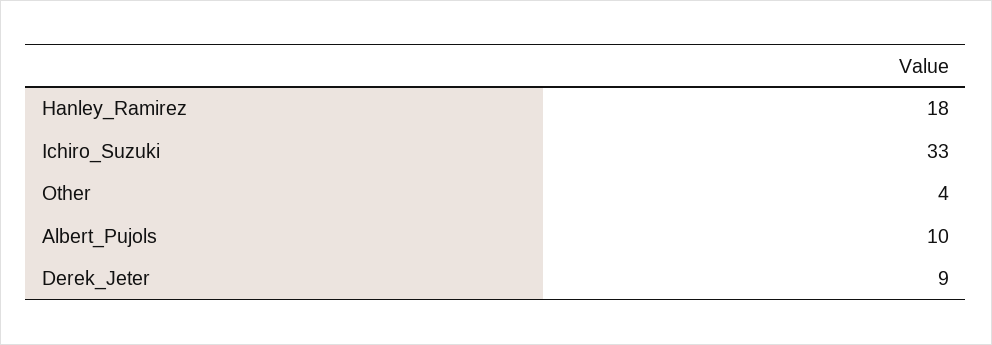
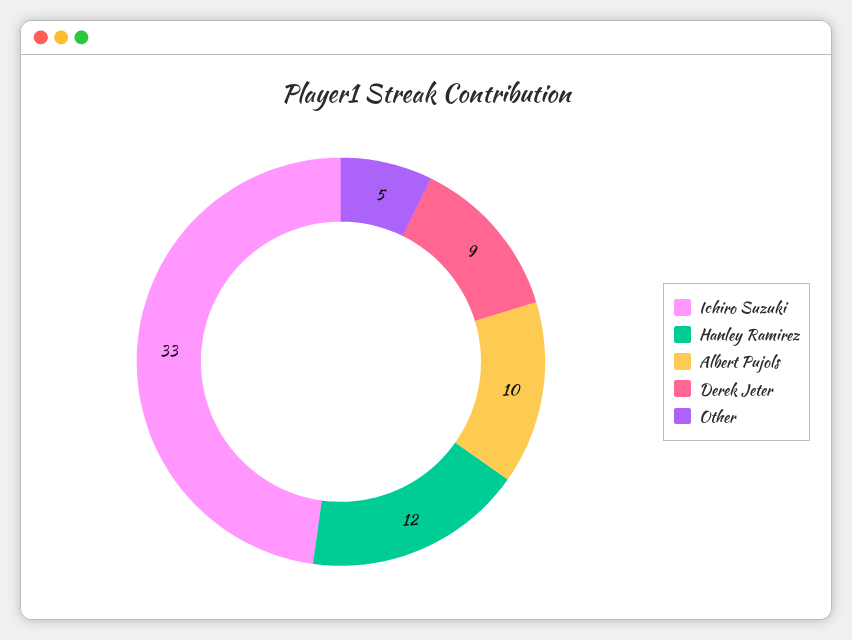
  {
-   "Hanley_Ramirez": 18,
+   "Hanley_Ramirez": 12,
    "Ichiro_Suzuki": 33,
-   "Other": 4,
+   "Other": 5,
    "Albert_Pujols": 10,
    "Derek_Jeter": 9
  }

